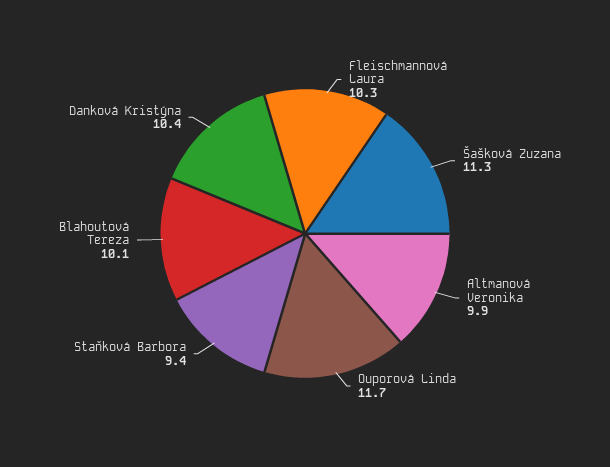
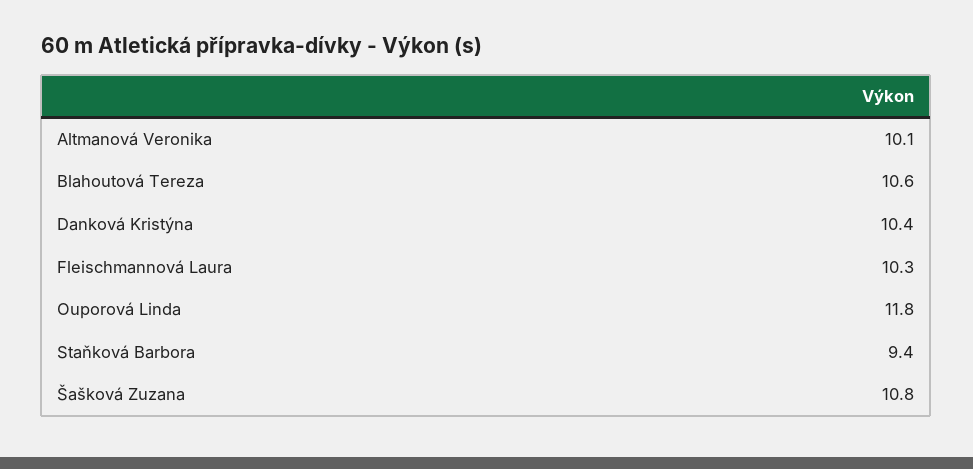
  {
    "Fleischmannová Laura": 10.3,
-   "Šašková Zuzana": 11.3,
+   "Šašková Zuzana": 10.8,
-   "Altmanová Veronika": 9.9,
+   "Altmanová Veronika": 10.1,
-   "Ouporová Linda": 11.7,
+   "Ouporová Linda": 11.8,
    "Staňková Barbora": 9.4,
-   "Blahoutová Tereza": 10.1,
+   "Blahoutová Tereza": 10.6,
    "Danková Kristýna": 10.4
  }

